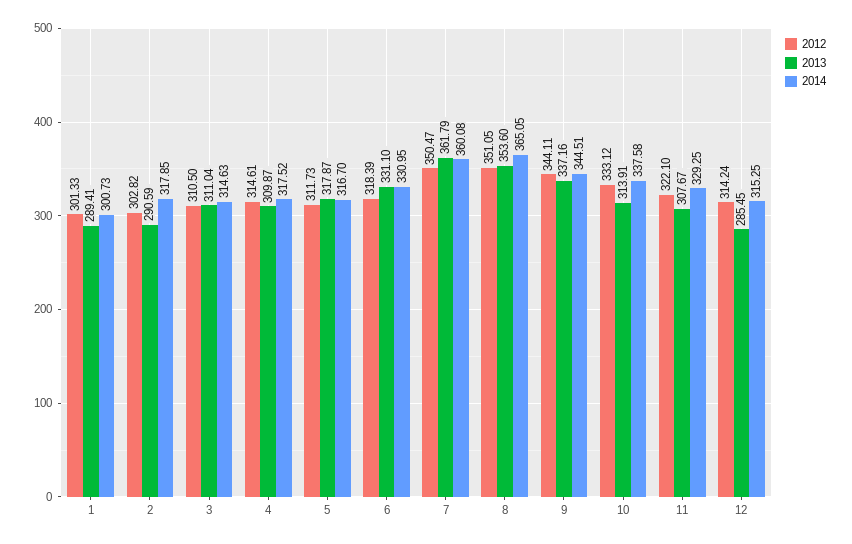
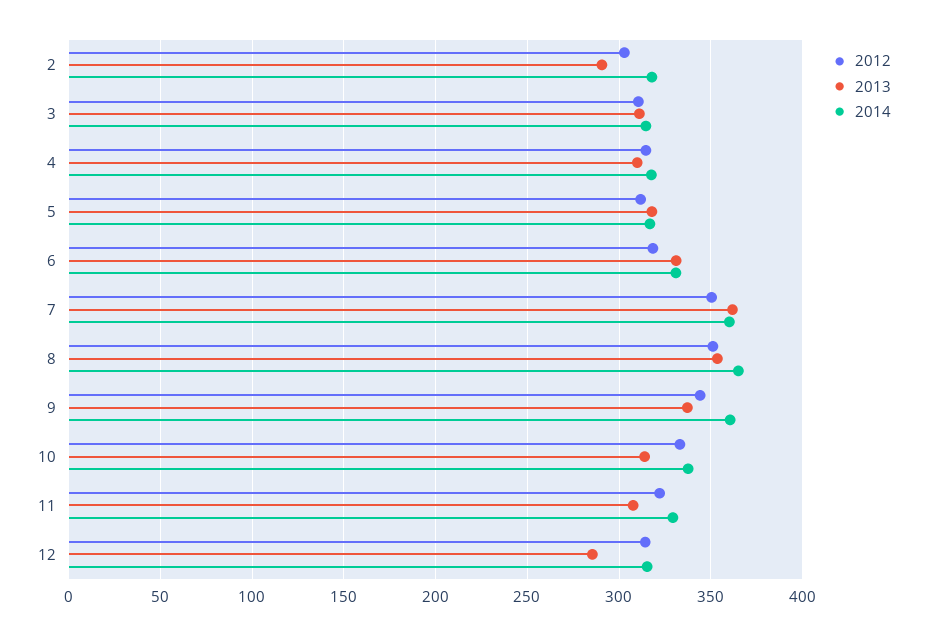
  {
    "2012": {
-     "1": 301.33,
      "2": 302.82,
      "3": 310.5,
      "4": 314.61,
      "5": 311.73,
      "6": 318.39,
      "7": 350.47,
      "8": 351.05,
      "9": 344.11,
      "10": 333.12,
      "11": 322.1,
      "12": 314.24
    },
    "2013": {
-     "1": 289.41,
      "2": 290.59,
      "3": 311.04,
      "4": 309.87,
      "5": 317.87,
      "6": 331.1,
      "7": 361.79,
      "8": 353.6,
      "9": 337.16,
      "10": 313.91,
      "11": 307.67,
      "12": 285.45
    },
    "2014": {
-     "1": 300.73,
      "2": 317.85,
      "3": 314.63,
      "4": 317.52,
      "5": 316.7,
      "6": 330.95,
      "7": 360.08,
      "8": 365.05,
-     "9": 344.51,
+     "9": 360,
      "10": 337.58,
      "11": 329.25,
      "12": 315.25
    }
  }

